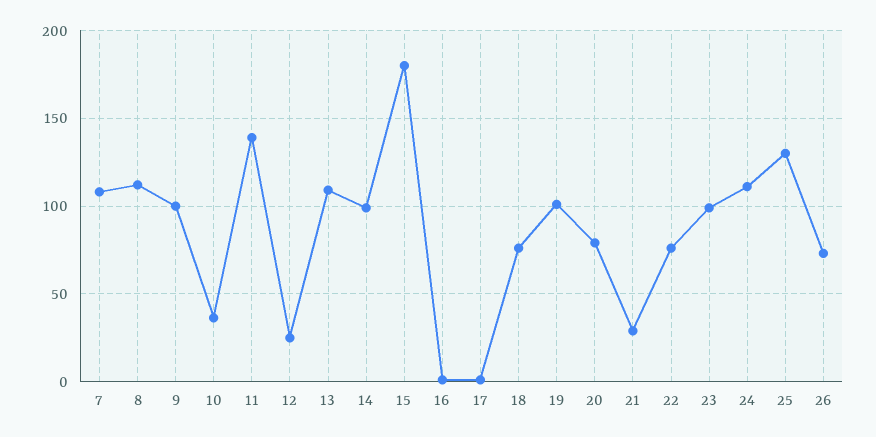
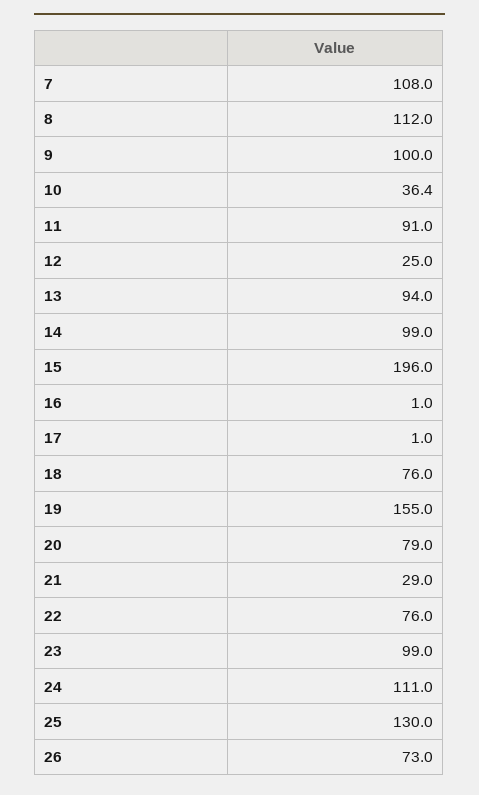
  {
    "7": 108,
    "8": 112,
    "9": 100,
    "10": 36.4,
-   "11": 140,
+   "11": 91,
    "12": 25,
-   "13": 110,
+   "13": 94,
    "14": 99,
-   "15": 180,
+   "15": 196,
    "16": 1,
    "17": 1,
    "18": 76,
-   "19": 100,
+   "19": 155,
    "20": 79,
    "21": 29,
    "22": 76,
    "23": 99,
    "24": 111,
    "25": 130,
    "26": 73
  }

